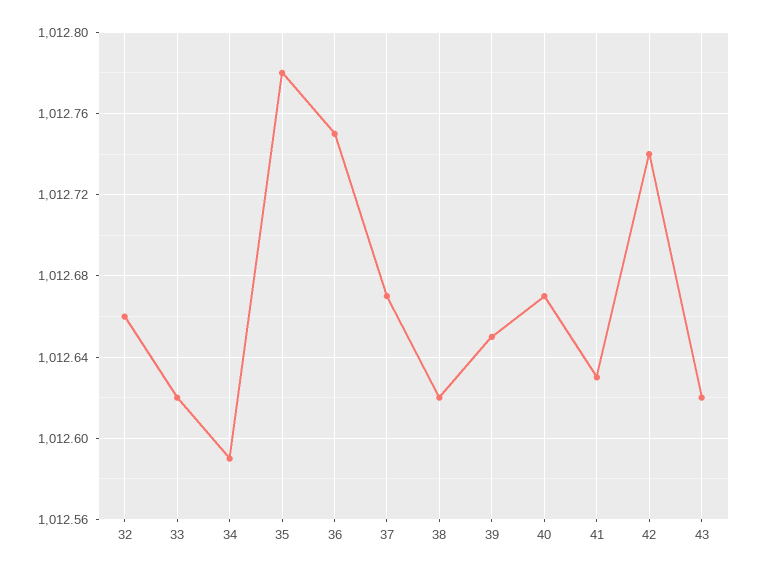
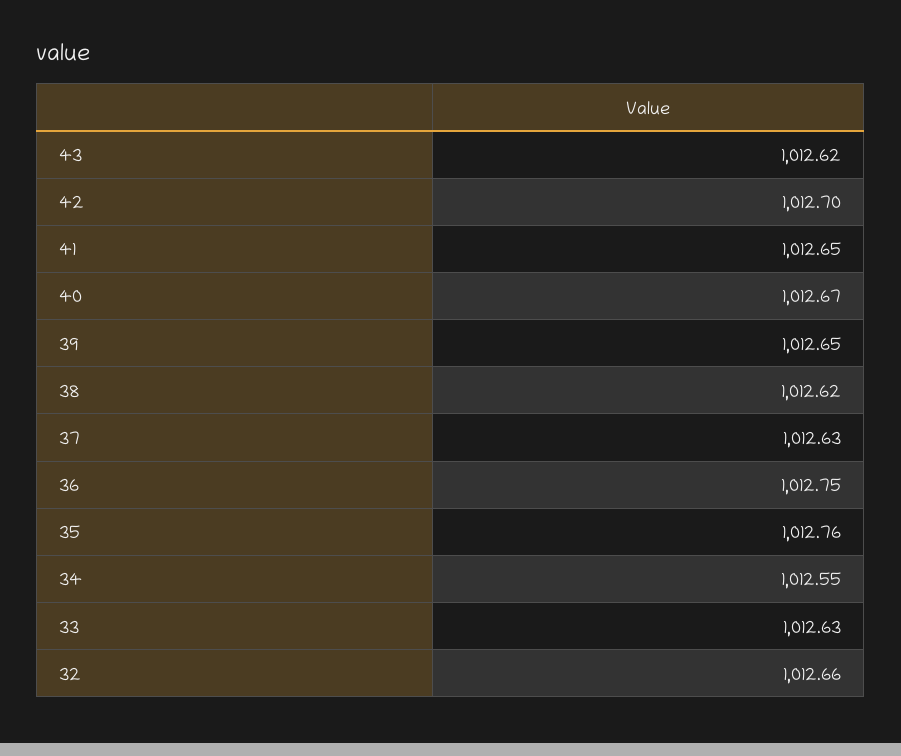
  {
    "32": 1012.66,
-   "33": 1012.62,
+   "33": 1012.63,
-   "34": 1012.59,
+   "34": 1012.55,
-   "35": 1012.78,
+   "35": 1012.76,
    "36": 1012.75,
-   "37": 1012.67,
+   "37": 1012.63,
    "38": 1012.62,
    "39": 1012.65,
    "40": 1012.67,
-   "41": 1012.63,
+   "41": 1012.65,
-   "42": 1012.74,
+   "42": 1012.7,
    "43": 1012.62
  }

